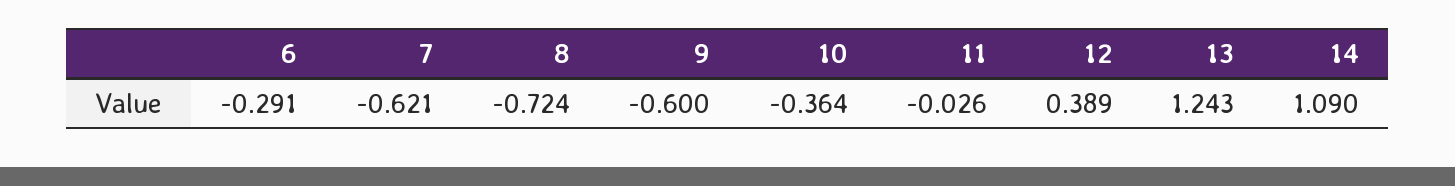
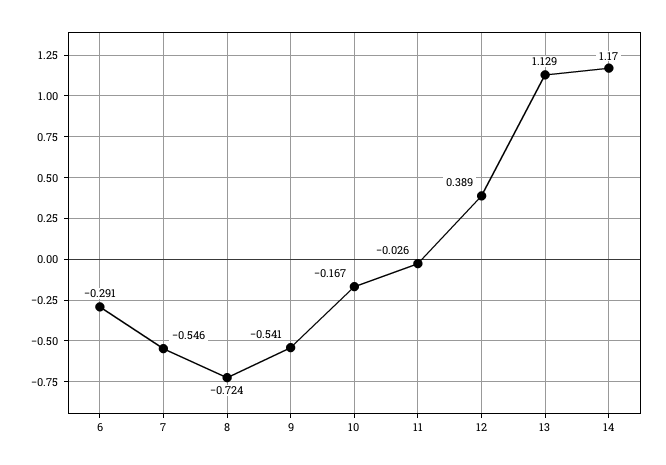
  {
    "6": -0.291,
-   "7": -0.621,
+   "7": -0.546,
    "8": -0.724,
-   "9": -0.6,
+   "9": -0.541,
-   "10": -0.364,
+   "10": -0.167,
    "11": -0.026,
    "12": 0.389,
-   "13": 1.243,
+   "13": 1.129,
-   "14": 1.09
+   "14": 1.17
  }

